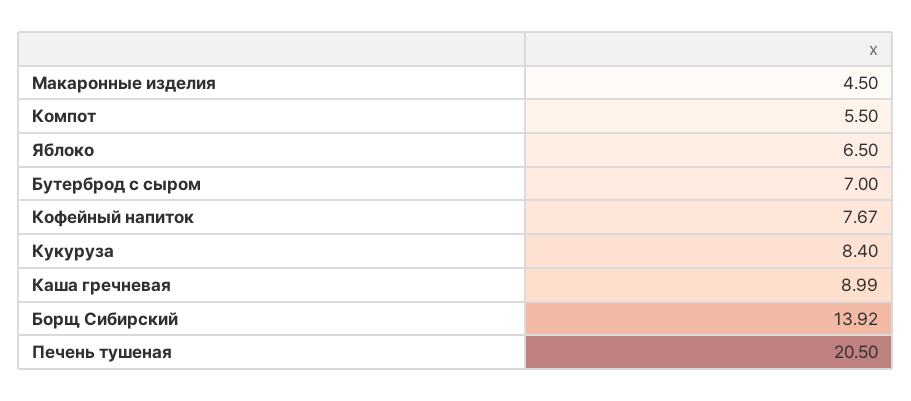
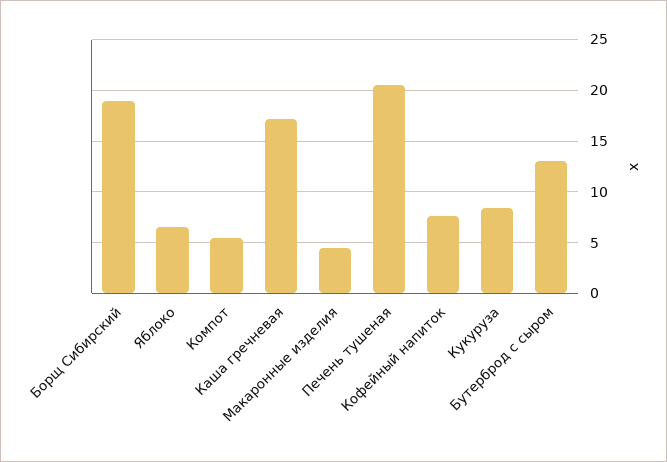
  {
    "Макаронные изделия": 4.5,
    "Компот": 5.5,
    "Яблоко": 6.5,
-   "Бутерброд с сыром": 7,
+   "Бутерброд с сыром": 13,
    "Кофейный напиток": 7.67,
    "Кукуруза": 8.4,
-   "Каша гречневая": 8.99,
+   "Каша гречневая": 17,
-   "Борщ Сибирский": 13.92,
+   "Борщ Сибирский": 19,
    "Печень тушеная": 20.5
  }

